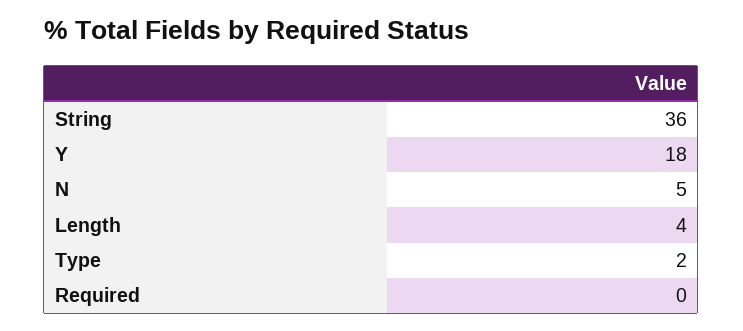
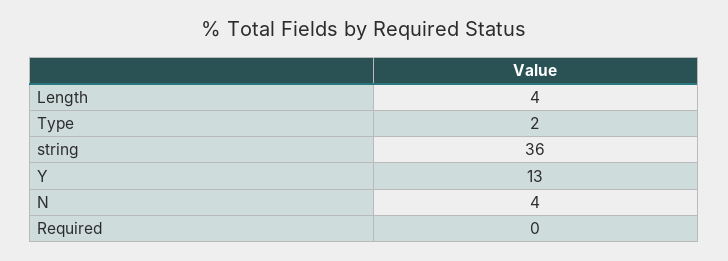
  {
    "String": 36,
-   "Y": 18,
+   "Y": 13,
-   "N": 5,
+   "N": 4,
    "Length": 4,
    "Type": 2,
    "Required": 0
  }

